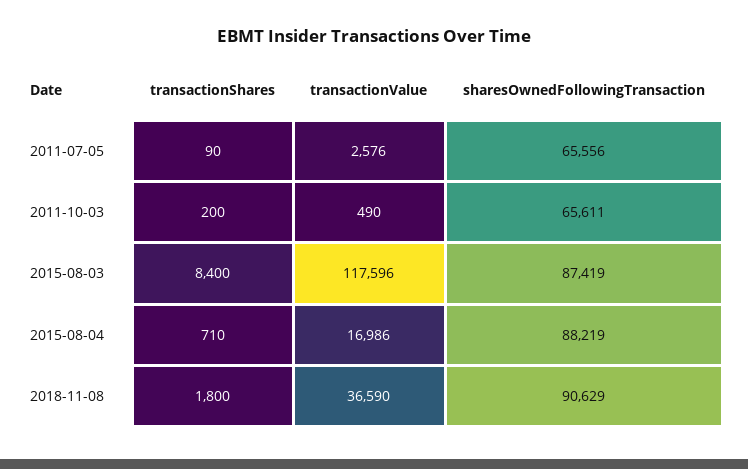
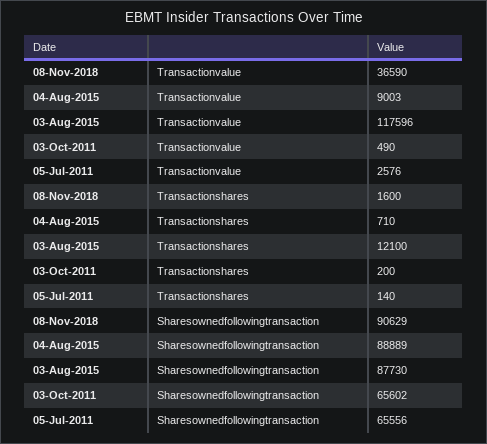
  {
    "transactionShares": {
-     "2011-07-05": 90,
+     "2011-07-05": 140,
      "2011-10-03": 200,
-     "2015-08-03": 8400,
+     "2015-08-03": 12100,
      "2015-08-04": 710,
-     "2018-11-08": 1800
+     "2018-11-08": 1600
    },
    "transactionValue": {
      "2011-07-05": 2576,
      "2011-10-03": 490,
      "2015-08-03": 117596,
-     "2015-08-04": 16986,
+     "2015-08-04": 9003,
      "2018-11-08": 36590
    },
    "sharesOwnedFollowingTransaction": {
      "2011-07-05": 65556,
-     "2011-10-03": 65611,
+     "2011-10-03": 65602,
-     "2015-08-03": 87419,
+     "2015-08-03": 87730,
-     "2015-08-04": 88219,
+     "2015-08-04": 88889,
      "2018-11-08": 90629
    }
  }

